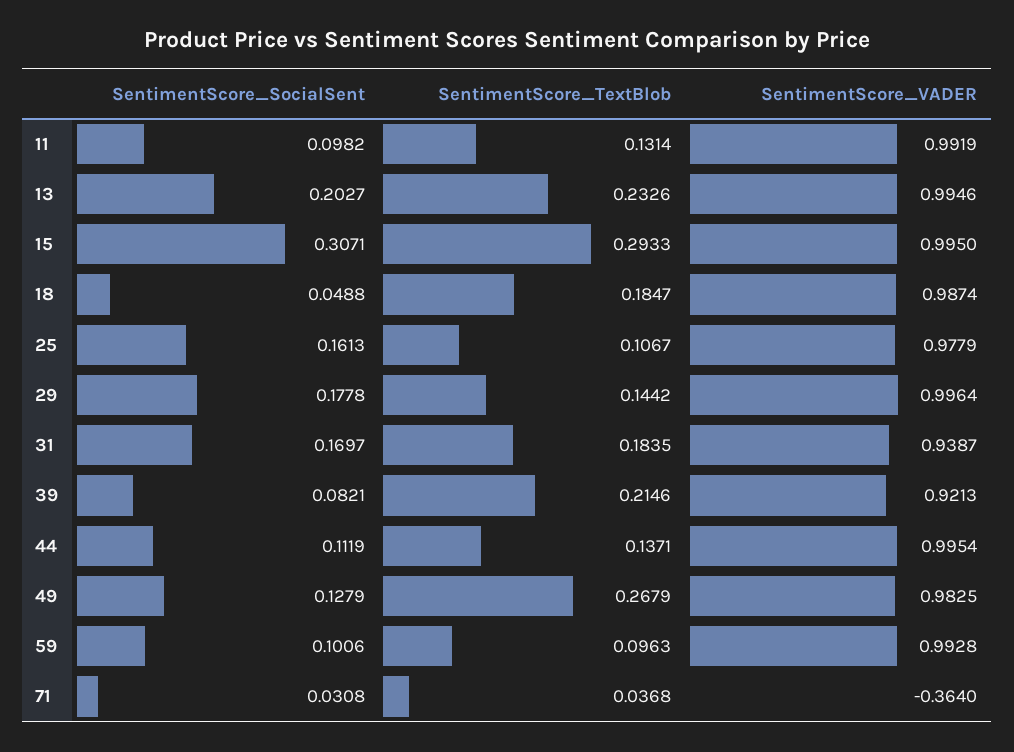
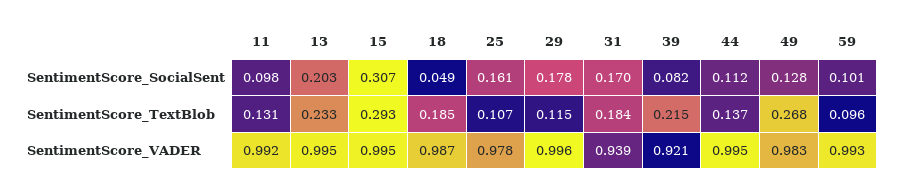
  {
    "SentimentScore_SocialSent": {
      "11": 0.0982,
      "13": 0.2027,
      "15": 0.3071,
      "18": 0.0488,
      "25": 0.1613,
      "29": 0.1778,
      "31": 0.1697,
      "39": 0.0821,
      "44": 0.1119,
      "49": 0.1279,
-     "59": 0.1006,
+     "59": 0.1006
-     "71": 0.0308
    },
    "SentimentScore_TextBlob": {
      "11": 0.1314,
      "13": 0.2326,
      "15": 0.2933,
      "18": 0.1847,
      "25": 0.1067,
-     "29": 0.1442,
+     "29": 0.115,
      "31": 0.1835,
      "39": 0.2146,
      "44": 0.1371,
      "49": 0.2679,
-     "59": 0.0963,
+     "59": 0.0963
-     "71": 0.0368
    },
    "SentimentScore_VADER": {
      "11": 0.9919,
      "13": 0.9946,
      "15": 0.995,
      "18": 0.9874,
      "25": 0.9779,
      "29": 0.9964,
      "31": 0.9387,
      "39": 0.9213,
      "44": 0.9954,
      "49": 0.9825,
-     "59": 0.9928,
+     "59": 0.9928
-     "71": -0.364
    }
  }

